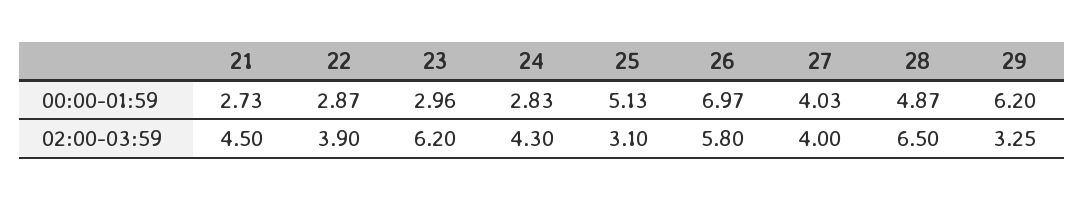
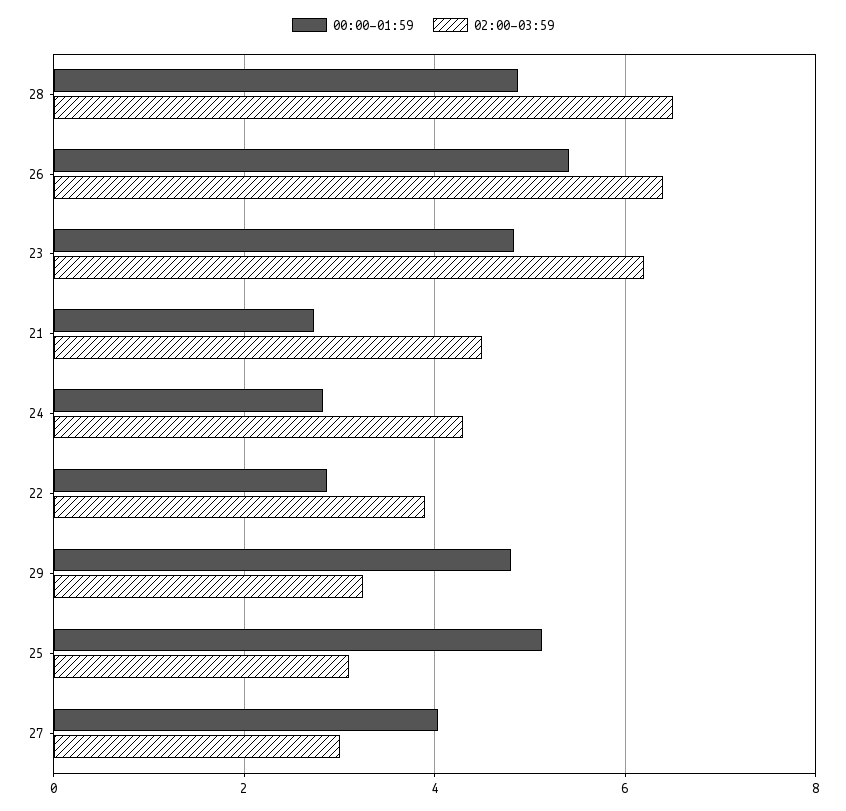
  {
    "00:00-01:59": {
      "21": 2.73,
      "22": 2.87,
-     "23": 2.96,
+     "23": 4.8,
      "24": 2.83,
      "25": 5.13,
-     "26": 6.97,
+     "26": 5.4,
      "27": 4.03,
      "28": 4.87,
-     "29": 6.2
+     "29": 4.8
    },
    "02:00-03:59": {
      "21": 4.5,
      "22": 3.9,
      "23": 6.2,
      "24": 4.3,
      "25": 3.1,
-     "26": 5.8,
+     "26": 6.4,
-     "27": 4,
+     "27": 3,
      "28": 6.5,
      "29": 3.25
    }
  }

